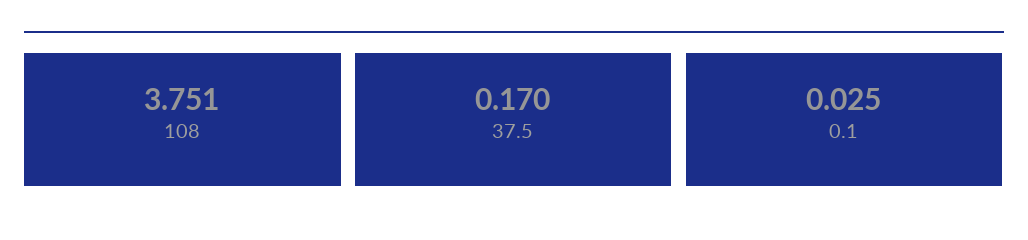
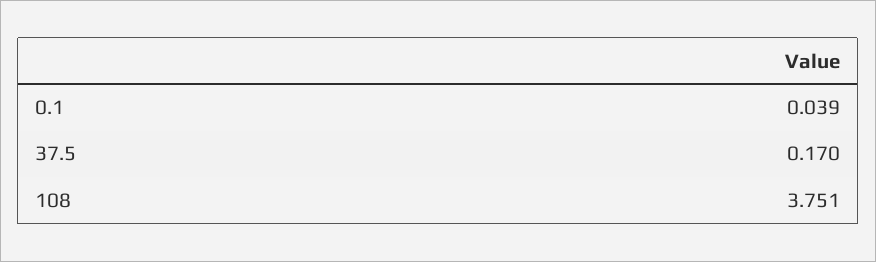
  {
    "108": 3.751,
    "37.5": 0.17,
-   "0.1": 0.025
+   "0.1": 0.039
  }

